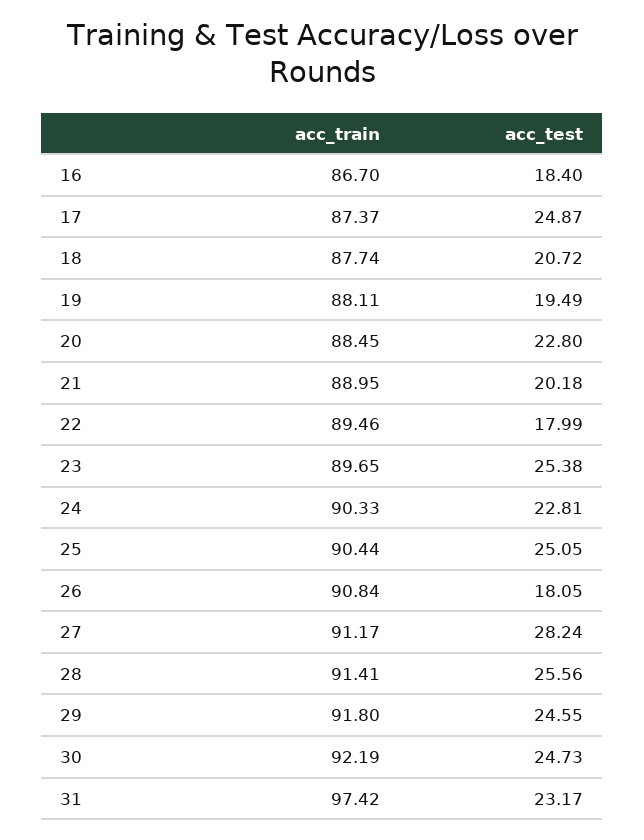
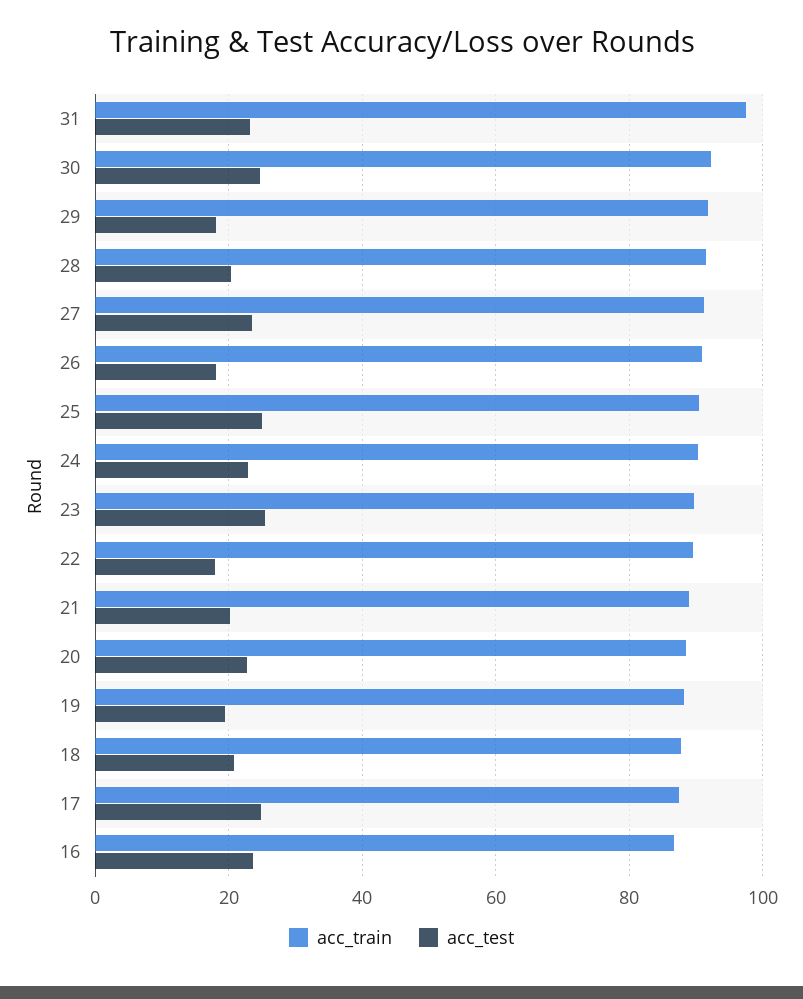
  {
    "acc_train": {
      "16": 86.7,
      "17": 87.37,
      "18": 87.74,
      "19": 88.11,
      "20": 88.45,
      "21": 88.95,
      "22": 89.46,
      "23": 89.65,
      "24": 90.33,
      "25": 90.44,
      "26": 90.84,
      "27": 91.17,
      "28": 91.41,
      "29": 91.8,
      "30": 92.19,
      "31": 97.42
    },
    "acc_test": {
-     "16": 18.4,
+     "16": 24,
      "17": 24.87,
      "18": 20.72,
      "19": 19.49,
      "20": 22.8,
      "21": 20.18,
      "22": 17.99,
      "23": 25.38,
      "24": 22.81,
      "25": 25.05,
      "26": 18.05,
-     "27": 28.24,
+     "27": 24,
-     "28": 25.56,
+     "28": 20,
-     "29": 24.55,
+     "29": 18,
      "30": 24.73,
      "31": 23.17
    }
  }

